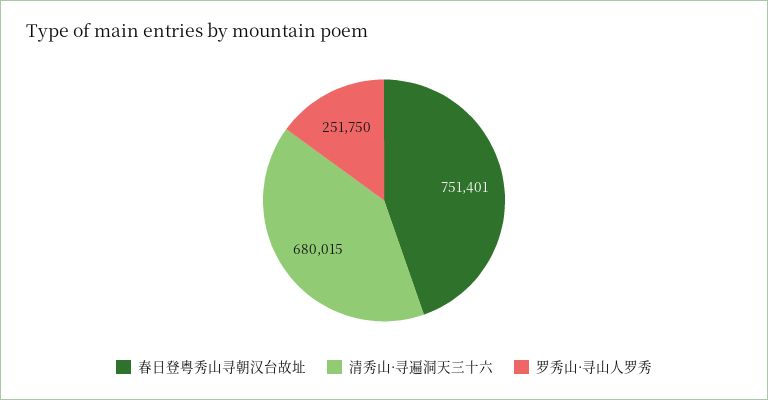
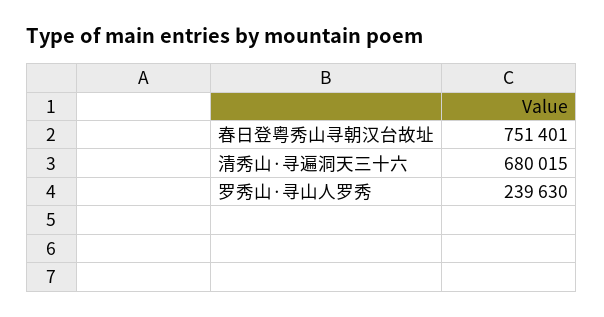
  {
    "春日登粤秀山寻朝汉台故址": 751401,
    "清秀山·寻遍洞天三十六": 680015,
-   "罗秀山·寻山人罗秀": 251750
+   "罗秀山·寻山人罗秀": 239630
  }

